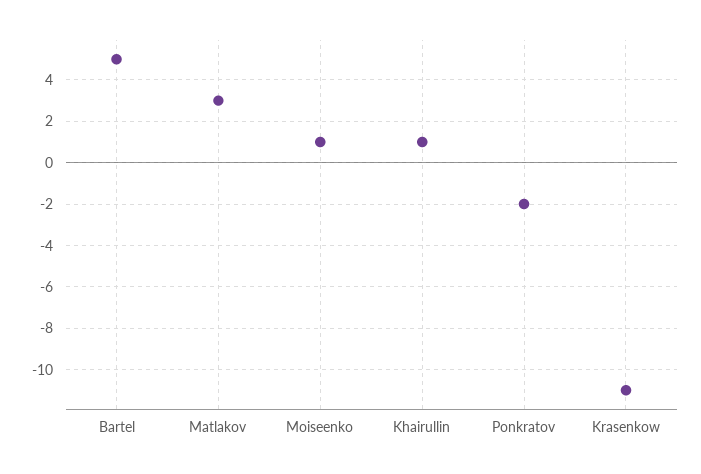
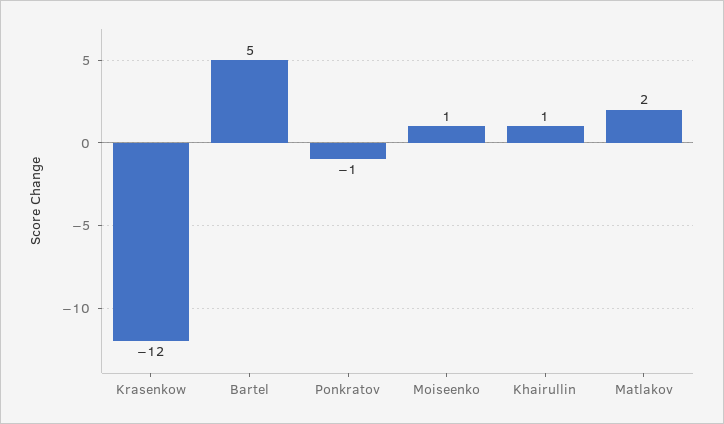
  {
    "Bartel": 5,
-   "Matlakov": 3,
+   "Matlakov": 2,
    "Moiseenko": 1,
    "Khairullin": 1,
-   "Ponkratov": -2,
+   "Ponkratov": -1,
-   "Krasenkow": -11
+   "Krasenkow": -12
  }

